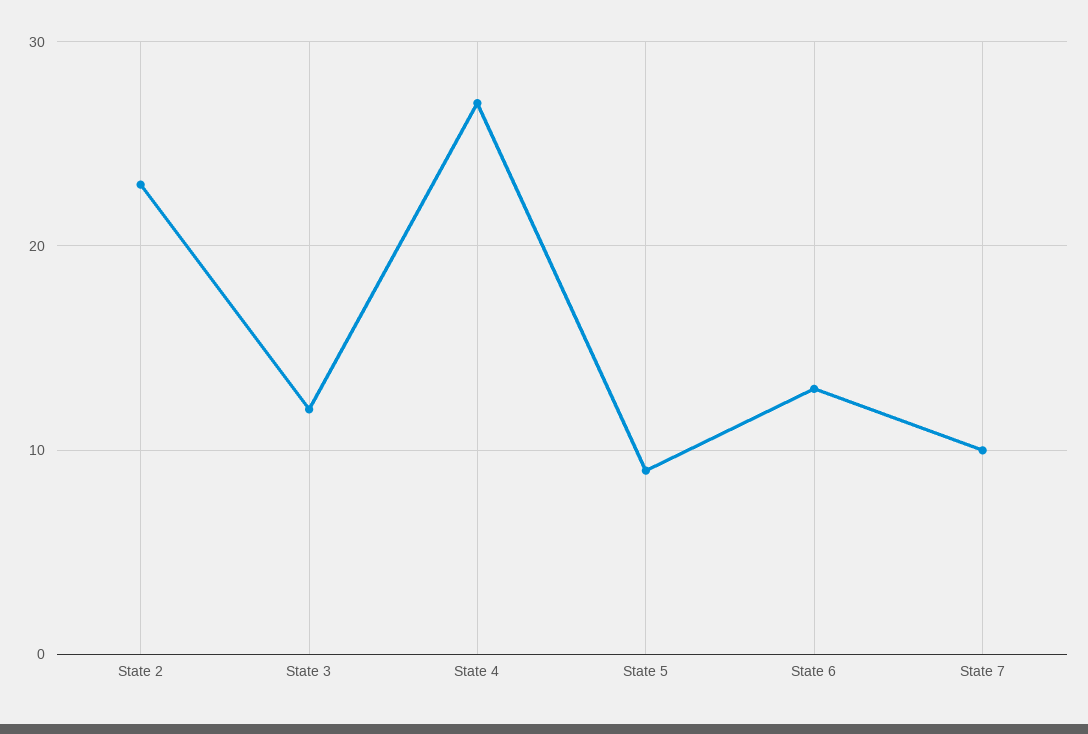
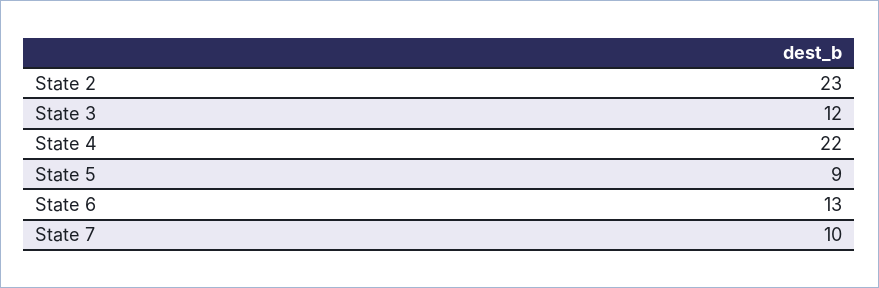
  {
    "State 2": 23,
    "State 3": 12,
-   "State 4": 27,
+   "State 4": 22,
    "State 5": 9,
    "State 6": 13,
    "State 7": 10
  }

